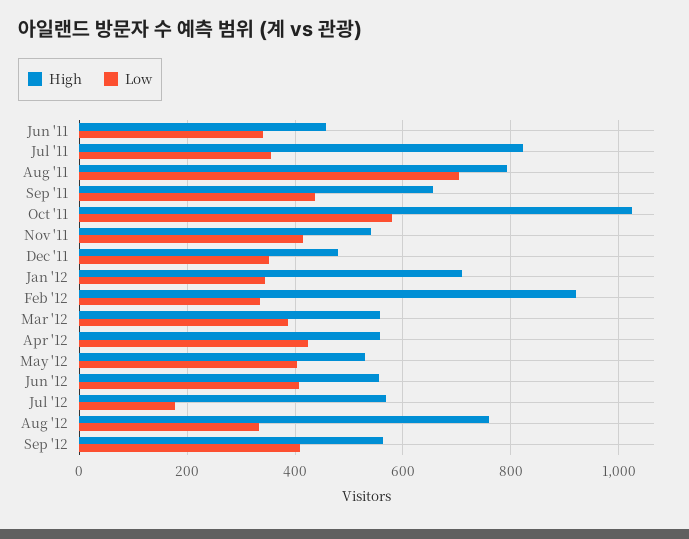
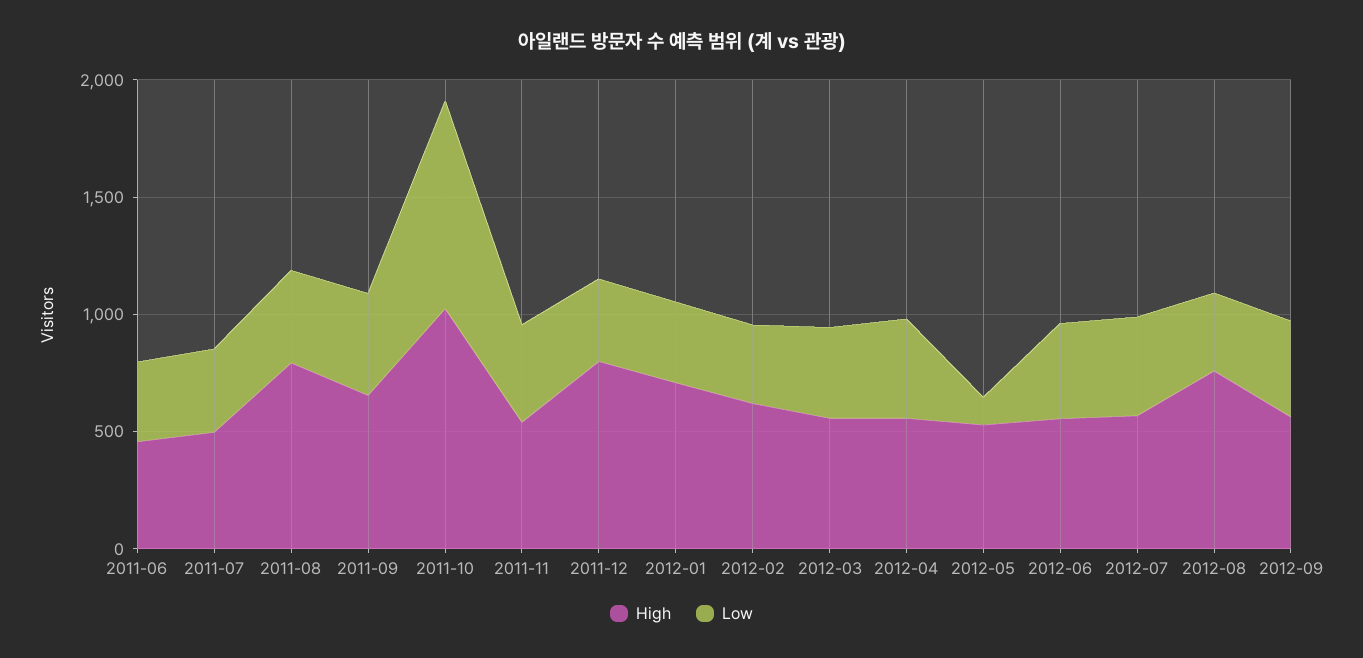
  {
    "High": {
      "Jun '11": 460,
-     "Jul '11": 820,
+     "Jul '11": 500,
      "Aug '11": 800,
      "Sep '11": 660,
      "Oct '11": 1020,
      "Nov '11": 540,
-     "Dec '11": 480,
+     "Dec '11": 800,
      "Jan '12": 700,
-     "Feb '12": 920,
+     "Feb '12": 600,
      "Mar '12": 560,
      "Apr '12": 560,
      "May '12": 520,
      "Jun '12": 560,
      "Jul '12": 560,
      "Aug '12": 760,
      "Sep '12": 560
    },
    "Low": {
      "Jun '11": 340,
      "Jul '11": 360,
-     "Aug '11": 700,
+     "Aug '11": 400,
      "Sep '11": 440,
-     "Oct '11": 580,
+     "Oct '11": 900,
      "Nov '11": 420,
      "Dec '11": 360,
      "Jan '12": 340,
      "Feb '12": 340,
      "Mar '12": 380,
      "Apr '12": 420,
-     "May '12": 400,
+     "May '12": 100,
      "Jun '12": 400,
-     "Jul '12": 180,
+     "Jul '12": 400,
      "Aug '12": 340,
      "Sep '12": 400
    }
  }

